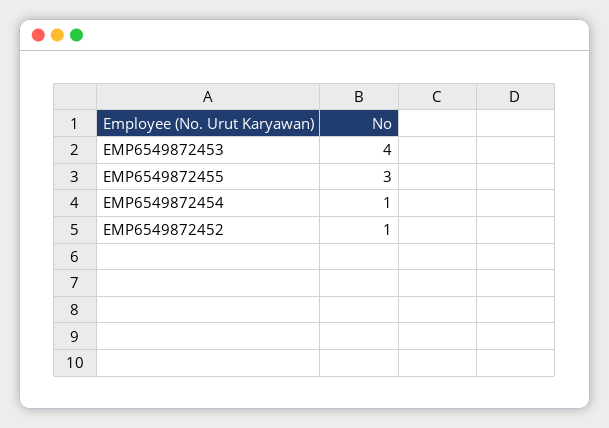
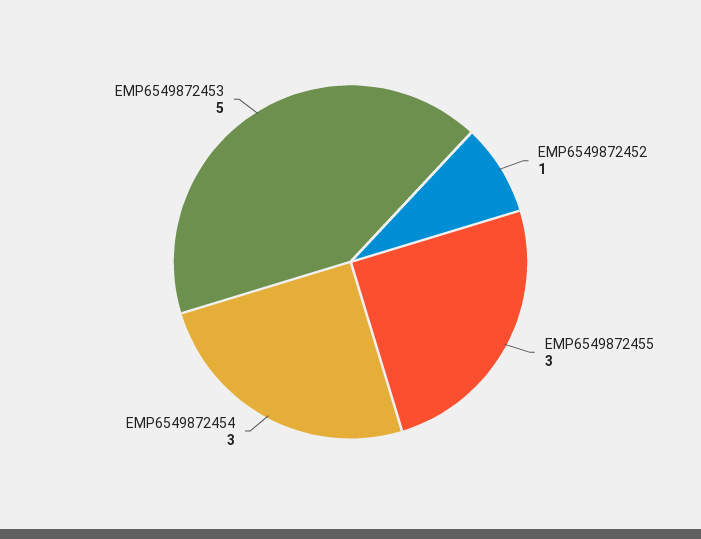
  {
-   "EMP6549872453": 4,
+   "EMP6549872453": 5,
    "EMP6549872455": 3,
-   "EMP6549872454": 1,
+   "EMP6549872454": 3,
    "EMP6549872452": 1
  }

